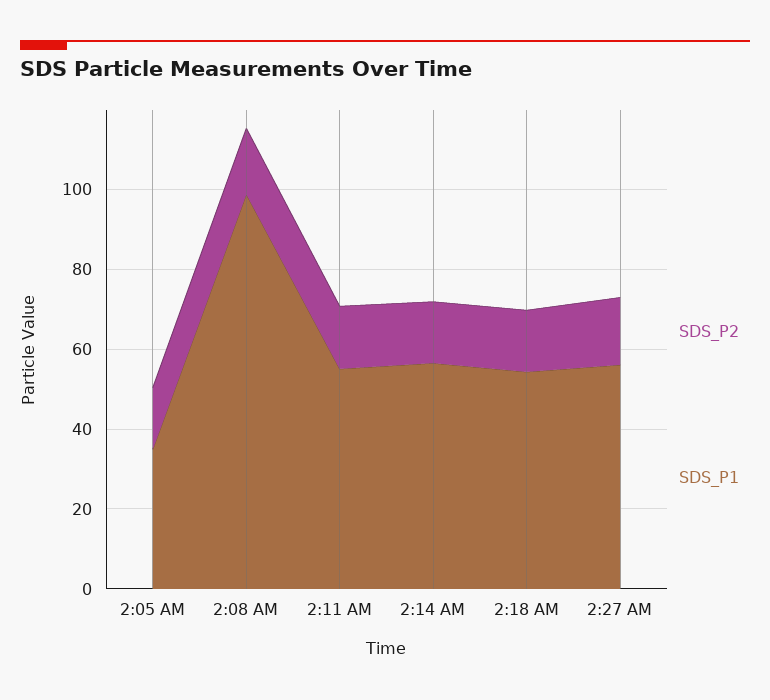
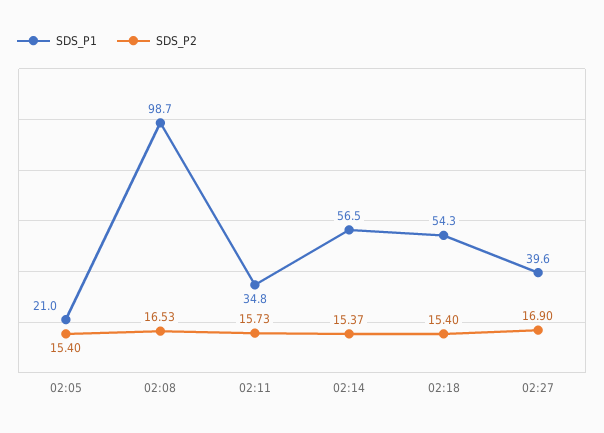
  {
    "SDS_P2": {
      "2:05 AM": 15.4,
      "2:08 AM": 16.53,
      "2:11 AM": 15.73,
      "2:14 AM": 15.37,
      "2:18 AM": 15.4,
      "2:27 AM": 16.9
    },
    "SDS_P1": {
-     "2:05 AM": 35,
+     "2:05 AM": 21,
      "2:08 AM": 98.7,
-     "2:11 AM": 55,
+     "2:11 AM": 34.8,
      "2:14 AM": 56.5,
      "2:18 AM": 54.3,
-     "2:27 AM": 55
+     "2:27 AM": 39.6
    }
  }

